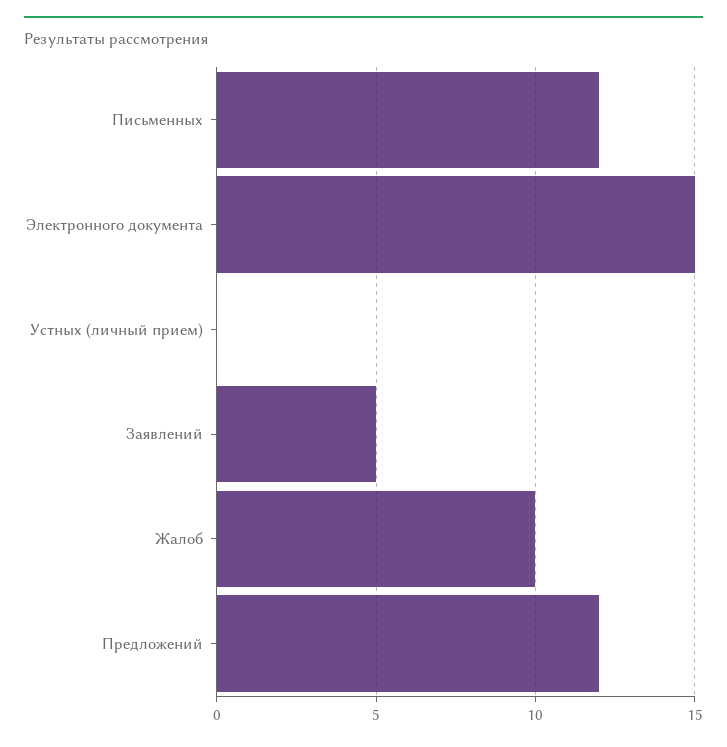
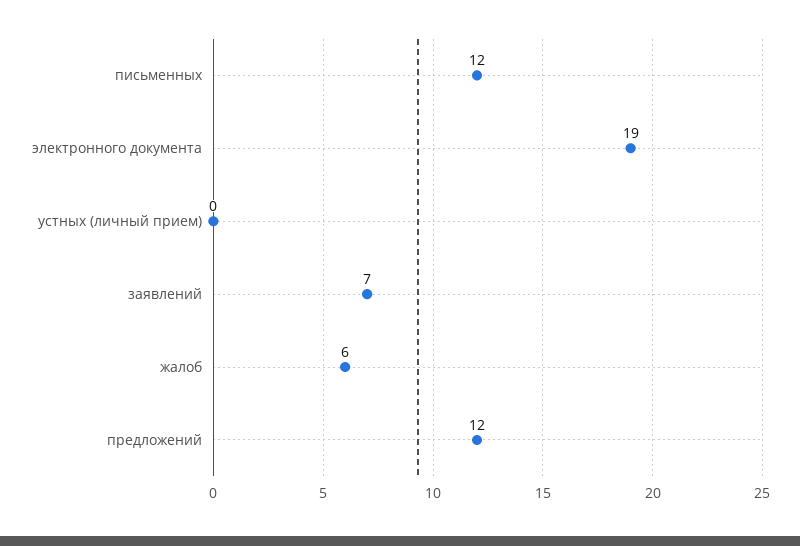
  {
    "Письменных": 12,
-   "Электронного документа": 15,
+   "Электронного документа": 19,
    "Устных (личный прием)": 0,
-   "Заявлений": 5,
+   "Заявлений": 7,
-   "Жалоб": 10,
+   "Жалоб": 6,
    "Предложений": 12
  }

